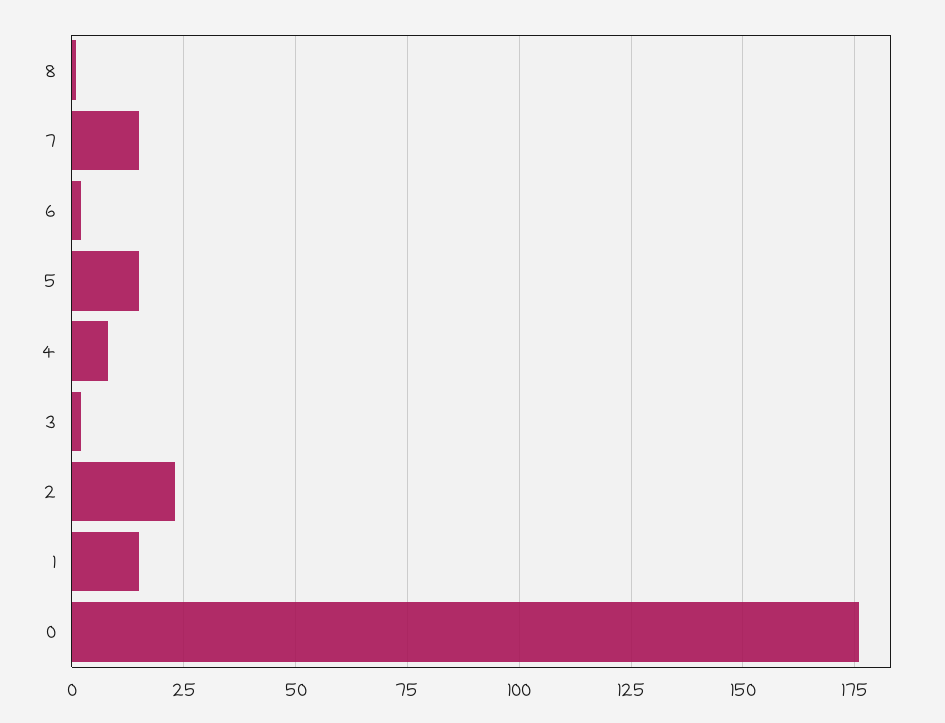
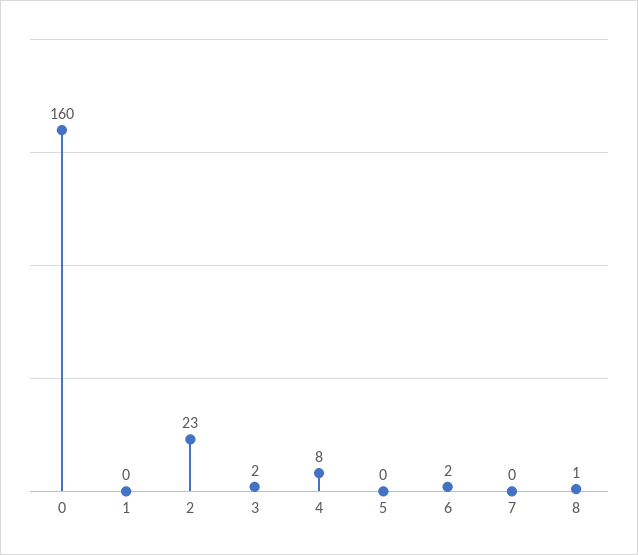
  {
    "8": 1,
-   "7": 15,
+   "7": 0,
    "6": 2,
-   "5": 15,
+   "5": 0,
    "4": 8,
    "3": 2,
    "2": 23,
-   "1": 15,
+   "1": 0,
-   "0": 175
+   "0": 160
  }

